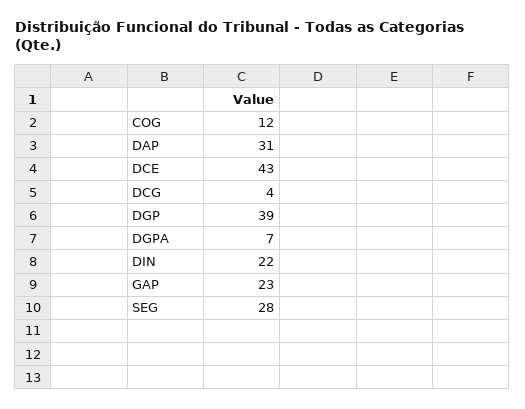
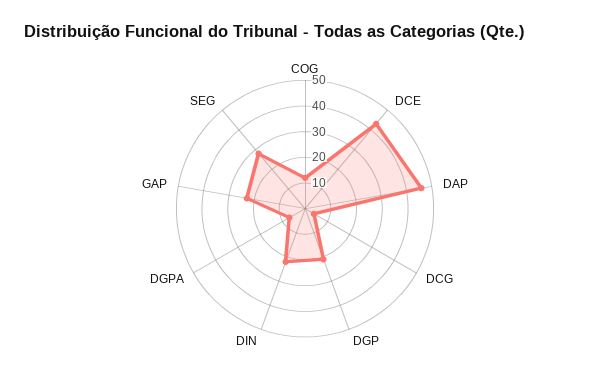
  {
    "COG": 12,
-   "DAP": 31,
+   "DAP": 45,
    "DCE": 43,
    "DCG": 4,
-   "DGP": 39,
+   "DGP": 20,
    "DGPA": 7,
    "DIN": 22,
    "GAP": 23,
    "SEG": 28
  }

